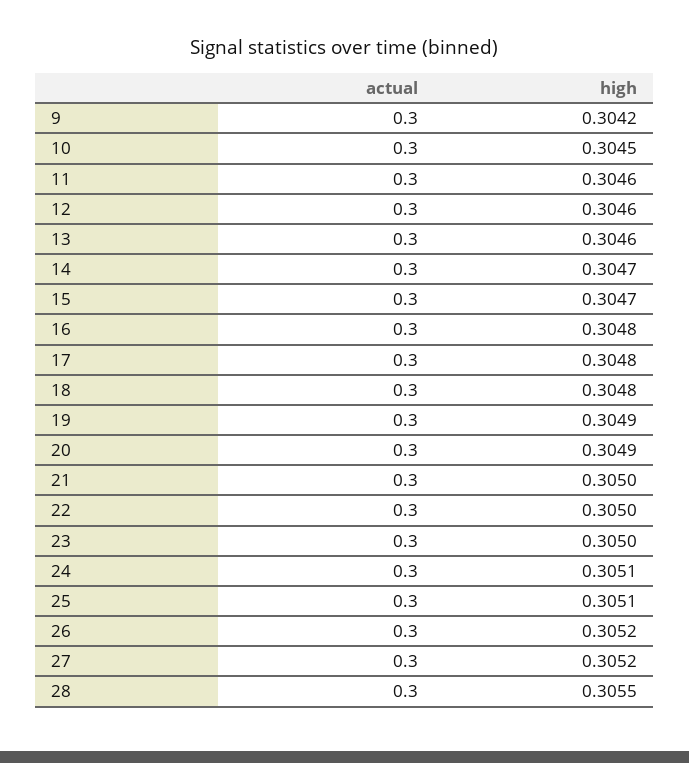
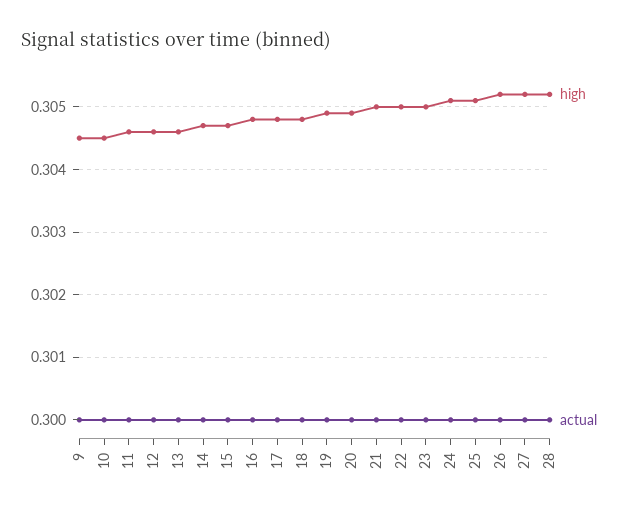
  {
    "actual": {
      "9": 0.3,
      "10": 0.3,
      "11": 0.3,
      "12": 0.3,
      "13": 0.3,
      "14": 0.3,
      "15": 0.3,
      "16": 0.3,
      "17": 0.3,
      "18": 0.3,
      "19": 0.3,
      "20": 0.3,
      "21": 0.3,
      "22": 0.3,
      "23": 0.3,
      "24": 0.3,
      "25": 0.3,
      "26": 0.3,
      "27": 0.3,
      "28": 0.3
    },
    "high": {
-     "9": 0.3042,
+     "9": 0.3045,
      "10": 0.3045,
      "11": 0.3046,
      "12": 0.3046,
      "13": 0.3046,
      "14": 0.3047,
      "15": 0.3047,
      "16": 0.3048,
      "17": 0.3048,
      "18": 0.3048,
      "19": 0.3049,
      "20": 0.3049,
      "21": 0.305,
      "22": 0.305,
      "23": 0.305,
      "24": 0.3051,
      "25": 0.3051,
      "26": 0.3052,
      "27": 0.3052,
-     "28": 0.3055
+     "28": 0.3052
    }
  }

